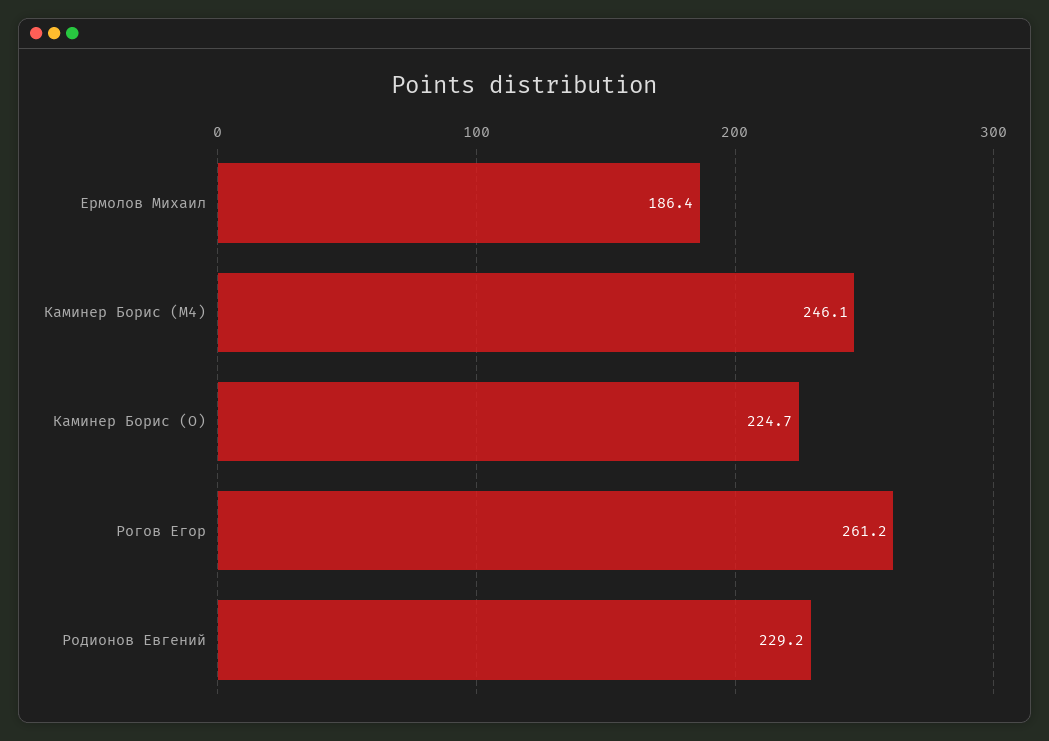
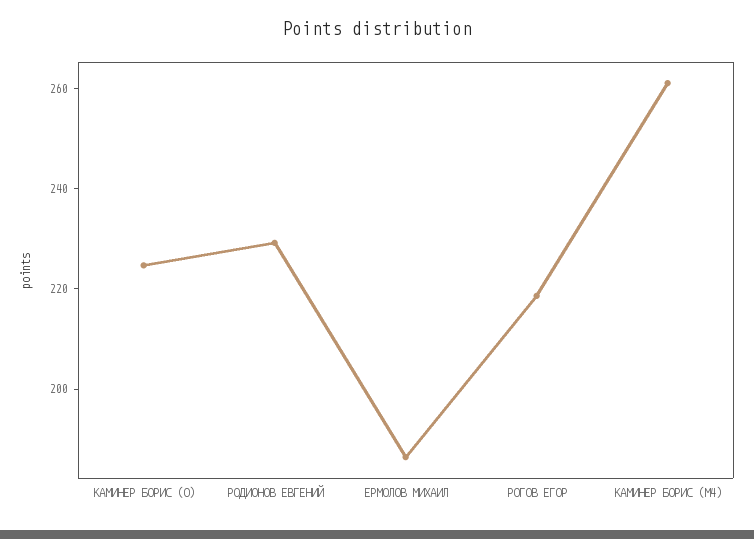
  {
    "Ермолов Михаил": 186.4,
-   "Каминер Борис (M4)": 246.1,
+   "Каминер Борис (M4)": 260,
    "Каминер Борис (O)": 224.7,
-   "Рогов Егор": 261.2,
+   "Рогов Егор": 220,
    "Родионов Евгений": 229.2
  }

